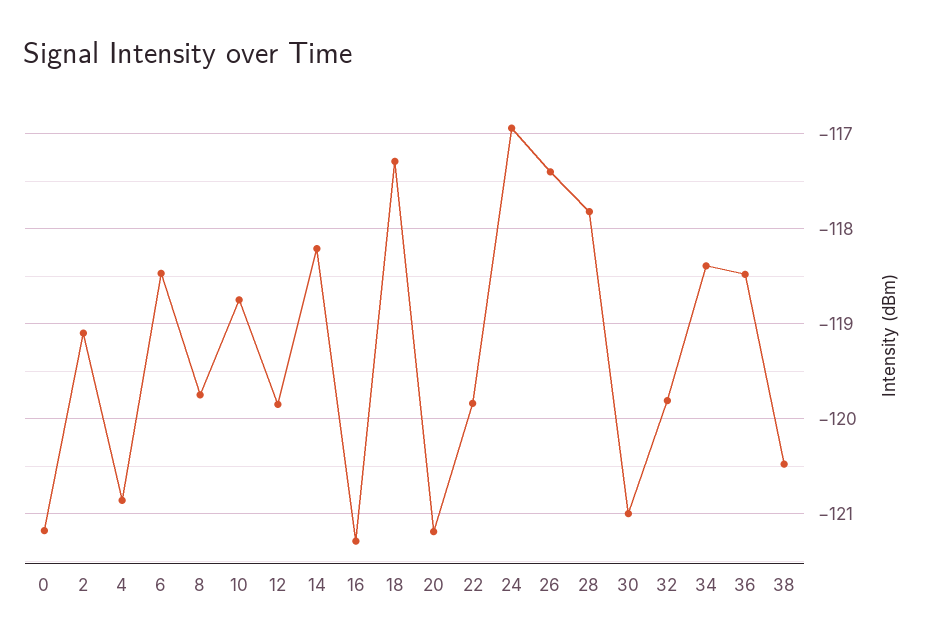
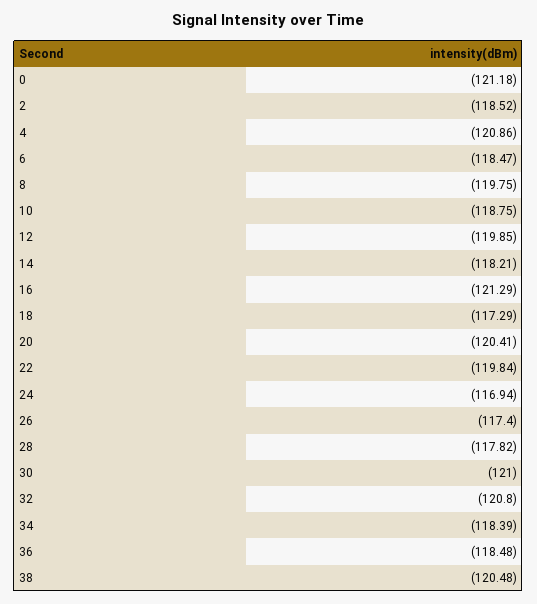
  {
    "0": -121.18,
-   "2": -119.1,
+   "2": -118.52,
    "4": -120.86,
    "6": -118.47,
    "8": -119.75,
    "10": -118.75,
    "12": -119.85,
    "14": -118.21,
    "16": -121.29,
    "18": -117.29,
-   "20": -121.2,
+   "20": -120.41,
    "22": -119.84,
    "24": -116.94,
    "26": -117.4,
    "28": -117.82,
    "30": -121,
-   "32": -119.8,
+   "32": -120.8,
    "34": -118.39,
    "36": -118.48,
    "38": -120.48
  }

